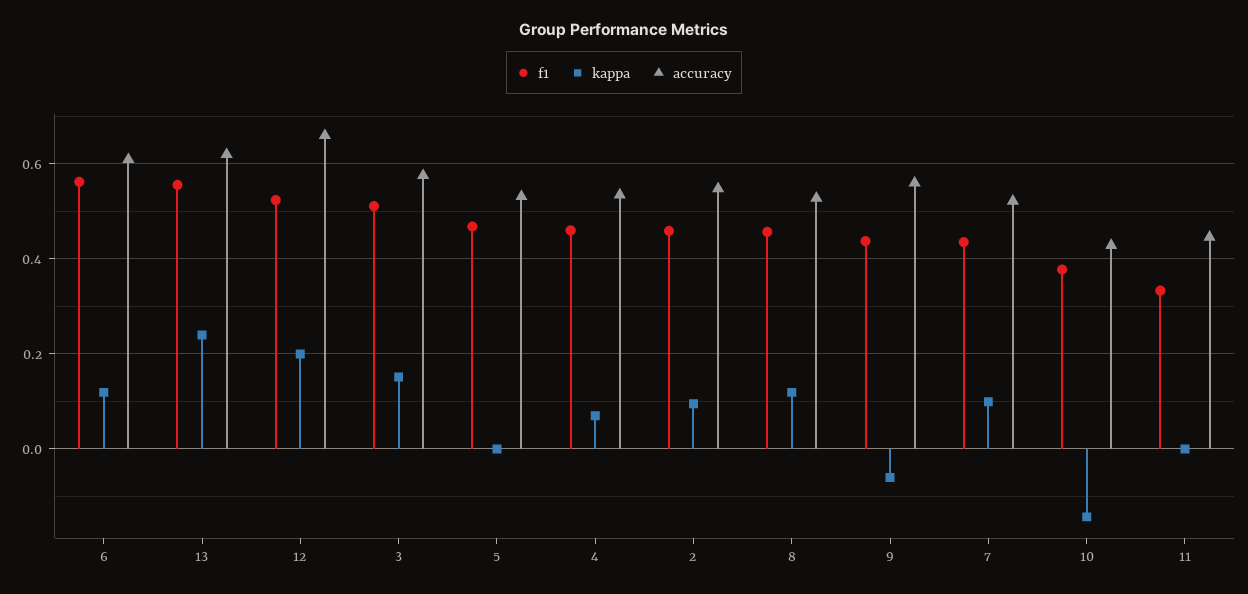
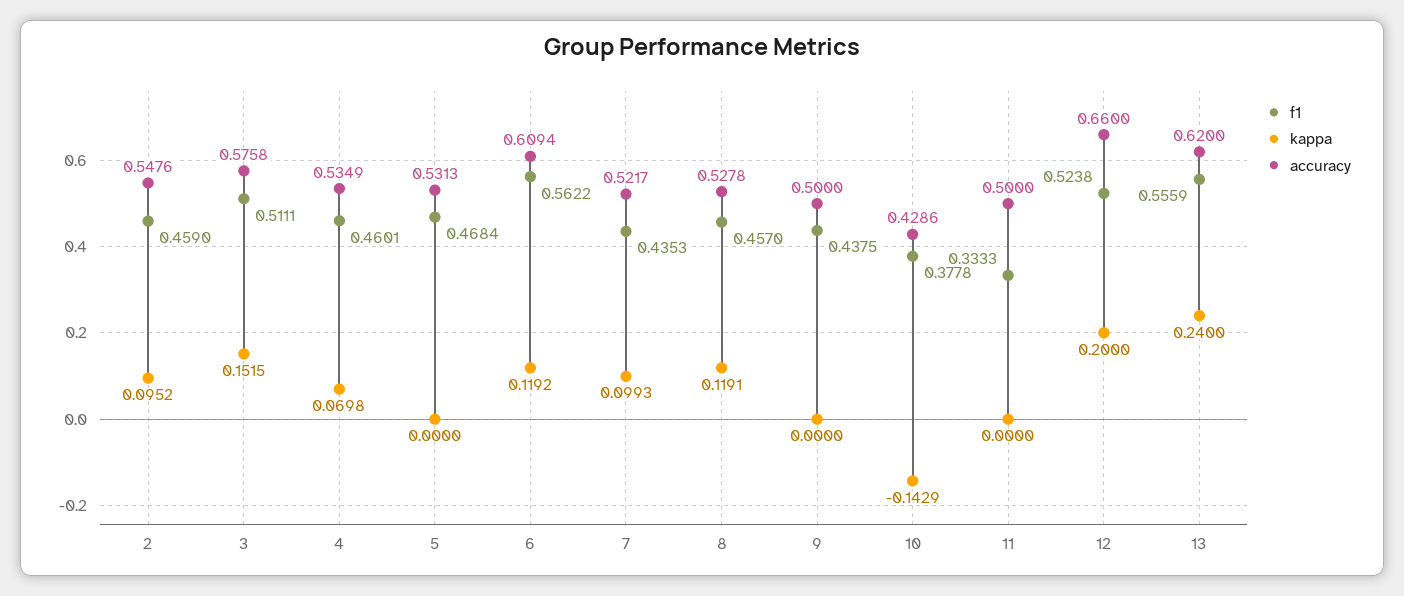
  {
    "f1": {
      "6": 0.5622,
      "13": 0.5559,
      "12": 0.5238,
      "3": 0.5111,
      "5": 0.4684,
      "4": 0.4601,
      "2": 0.459,
      "8": 0.457,
      "9": 0.4375,
      "7": 0.4353,
      "10": 0.3778,
      "11": 0.3333
    },
    "kappa": {
      "6": 0.1192,
      "13": 0.24,
      "12": 0.2,
      "3": 0.1515,
      "5": 0,
      "4": 0.0698,
      "2": 0.0952,
      "8": 0.1191,
-     "9": -0.06,
+     "9": 0,
      "7": 0.0993,
      "10": -0.1429,
      "11": 0
    },
    "accuracy": {
      "6": 0.6094,
      "13": 0.62,
      "12": 0.66,
      "3": 0.5758,
      "5": 0.5313,
      "4": 0.5349,
      "2": 0.5476,
      "8": 0.5278,
-     "9": 0.56,
+     "9": 0.5,
      "7": 0.5217,
      "10": 0.4286,
-     "11": 0.44
+     "11": 0.5
    }
  }

